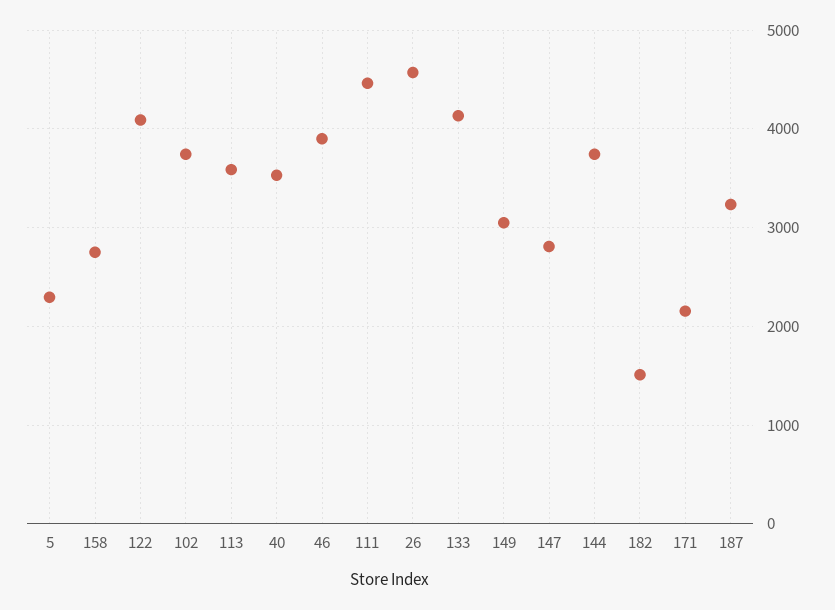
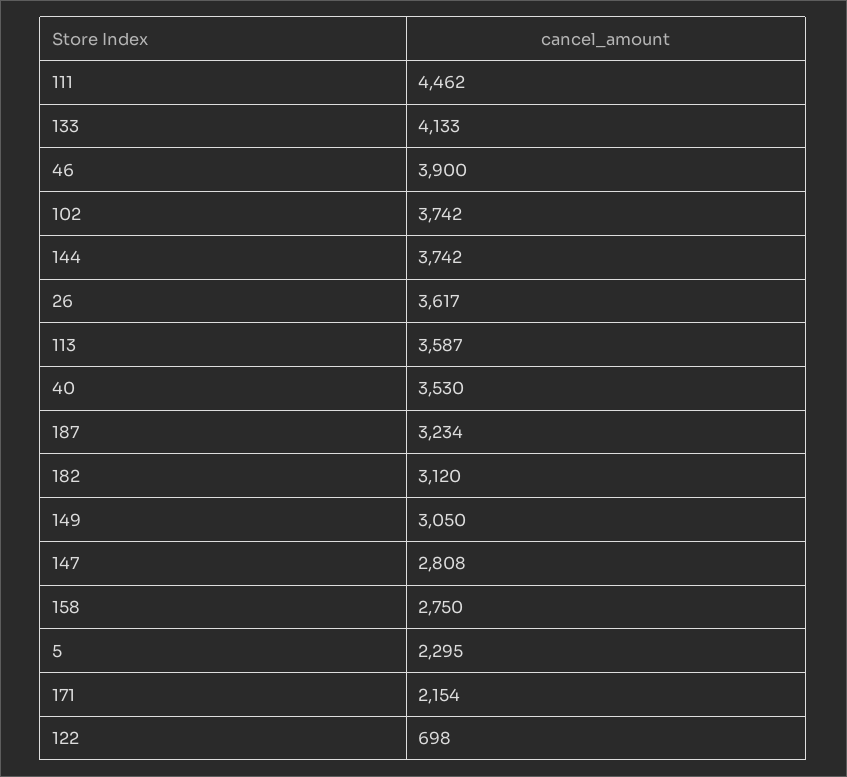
  {
    "5": 2295,
    "158": 2750,
-   "122": 4100,
+   "122": 698,
    "102": 3742,
    "113": 3587,
    "40": 3530,
    "46": 3900,
    "111": 4462,
-   "26": 4600,
+   "26": 3617,
    "133": 4133,
    "149": 3050,
    "147": 2808,
    "144": 3742,
-   "182": 1500,
+   "182": 3120,
    "171": 2154,
    "187": 3234
  }

